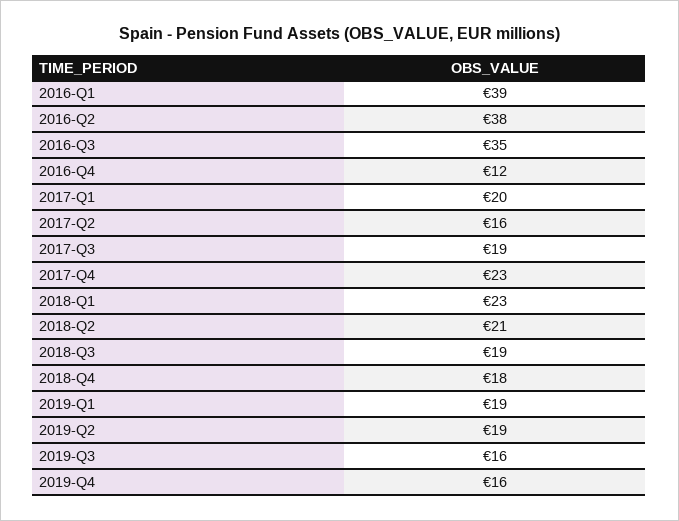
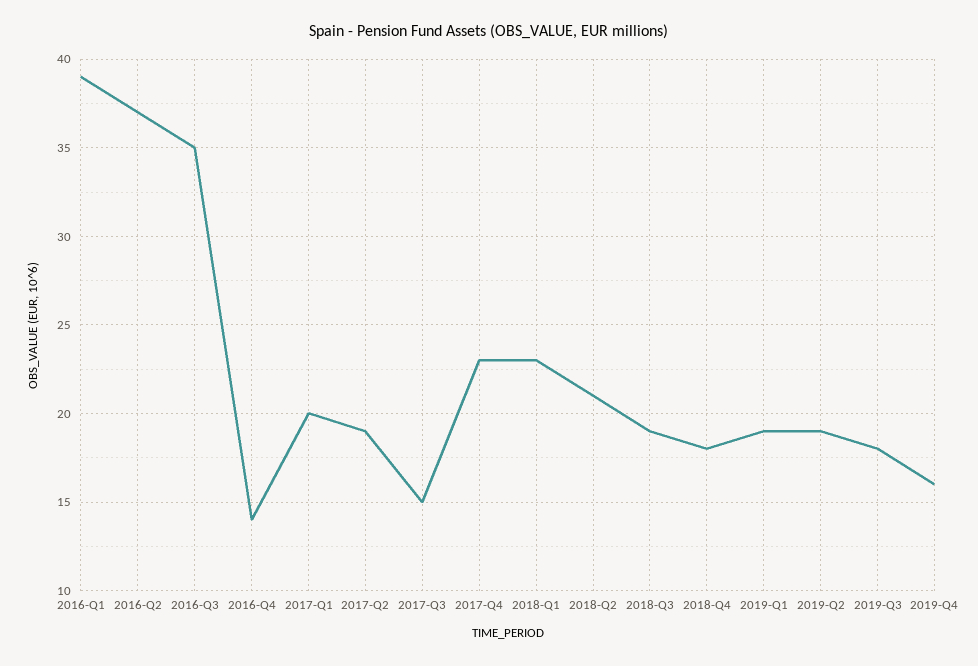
  {
    "2016-Q1": 39,
-   "2016-Q2": 38,
+   "2016-Q2": 37,
    "2016-Q3": 35,
-   "2016-Q4": 12,
+   "2016-Q4": 14,
    "2017-Q1": 20,
-   "2017-Q2": 16,
+   "2017-Q2": 19,
-   "2017-Q3": 19,
+   "2017-Q3": 15,
    "2017-Q4": 23,
    "2018-Q1": 23,
    "2018-Q2": 21,
    "2018-Q3": 19,
    "2018-Q4": 18,
    "2019-Q1": 19,
    "2019-Q2": 19,
-   "2019-Q3": 16,
+   "2019-Q3": 18,
    "2019-Q4": 16
  }

